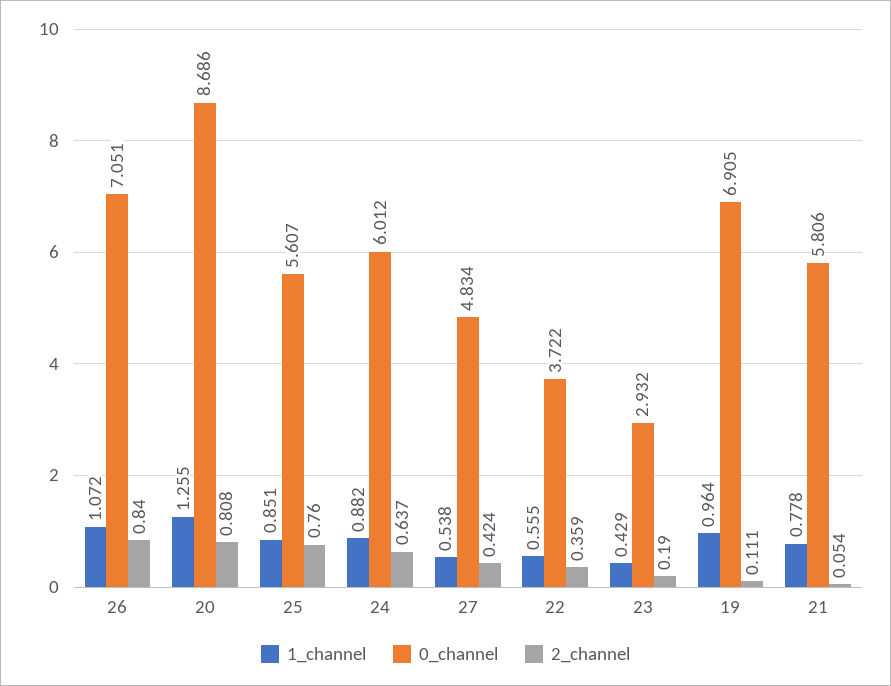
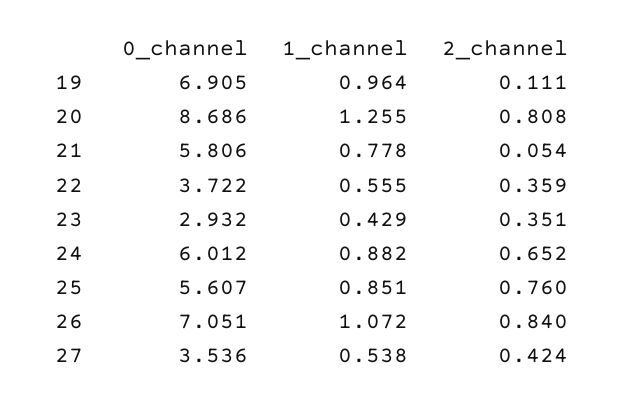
  {
    "1_channel": {
      "26": 1.072,
      "20": 1.255,
      "25": 0.851,
      "24": 0.882,
      "27": 0.538,
      "22": 0.555,
      "23": 0.429,
      "19": 0.964,
      "21": 0.778
    },
    "0_channel": {
      "26": 7.051,
      "20": 8.686,
      "25": 5.607,
      "24": 6.012,
-     "27": 4.834,
+     "27": 3.536,
      "22": 3.722,
      "23": 2.932,
      "19": 6.905,
      "21": 5.806
    },
    "2_channel": {
      "26": 0.84,
      "20": 0.808,
      "25": 0.76,
-     "24": 0.637,
+     "24": 0.652,
      "27": 0.424,
      "22": 0.359,
-     "23": 0.19,
+     "23": 0.351,
      "19": 0.111,
      "21": 0.054
    }
  }

